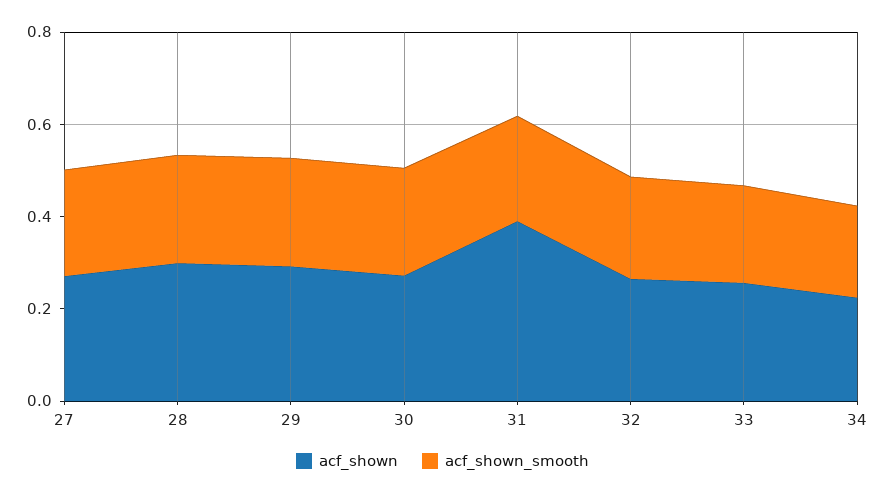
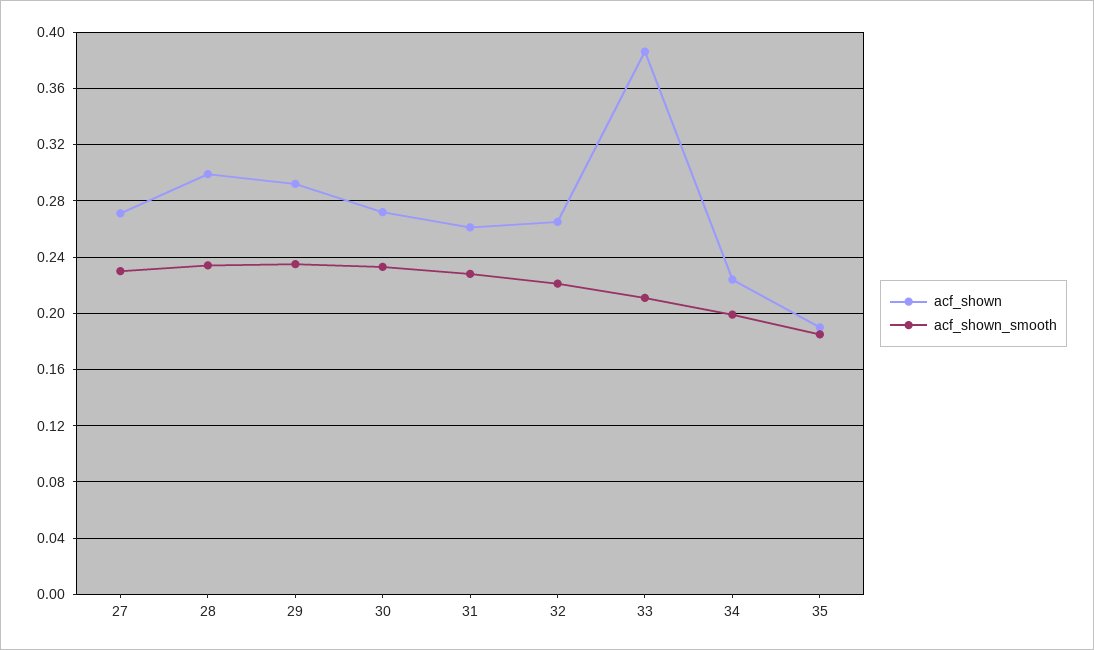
  {
    "acf_shown": {
      "27": 0.27,
      "28": 0.3,
      "29": 0.29,
      "30": 0.27,
-     "31": 0.4,
+     "31": 0.26,
      "32": 0.265,
-     "33": 0.25,
+     "33": 0.385,
-     "34": 0.225
+     "34": 0.225,
+     "35": 0.19
    },
    "acf_shown_smooth": {
      "27": 0.23,
      "28": 0.235,
      "29": 0.235,
      "30": 0.235,
      "31": 0.23,
      "32": 0.22,
      "33": 0.21,
-     "34": 0.2
+     "34": 0.2,
+     "35": 0.185
    }
  }

